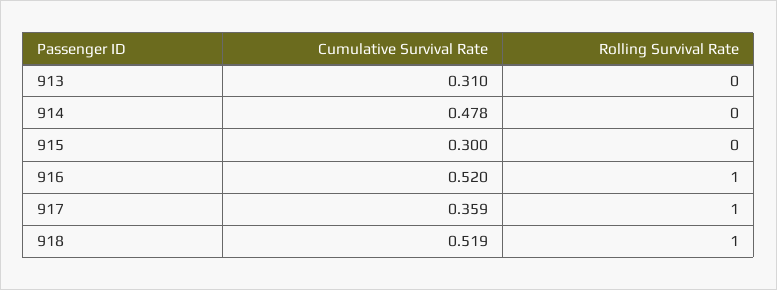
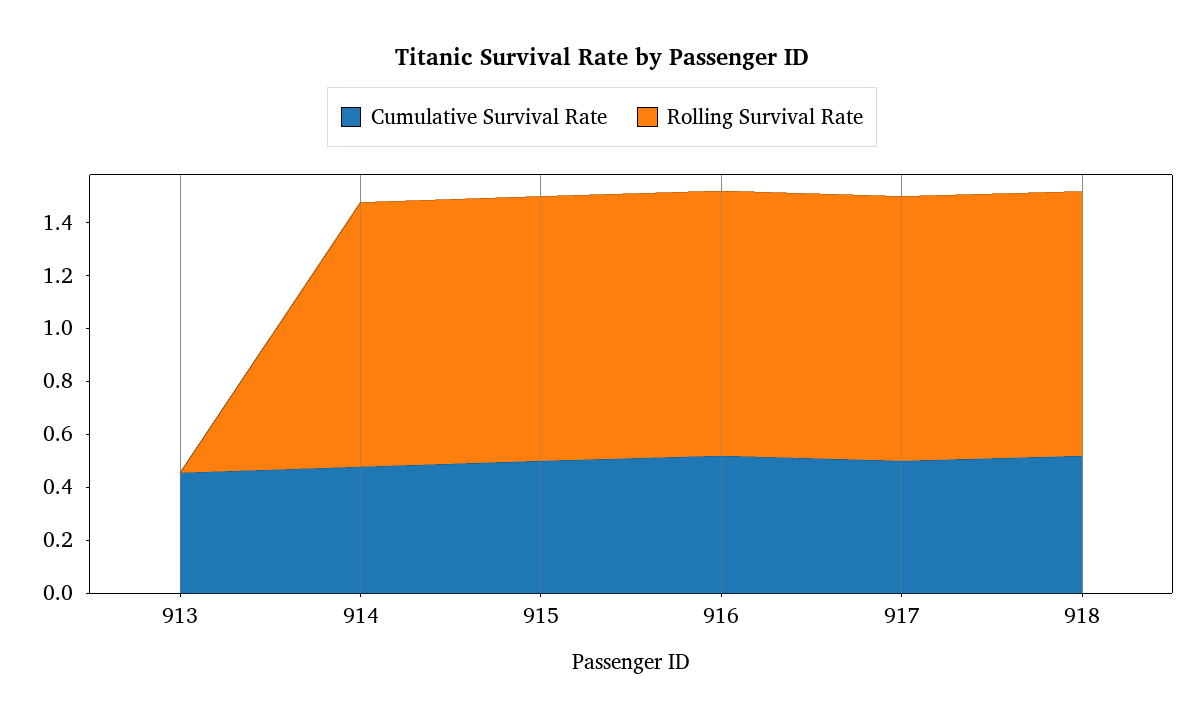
  {
    "Cumulative Survival Rate": {
-     "913": 0.31,
+     "913": 0.45,
      "914": 0.478,
-     "915": 0.3,
+     "915": 0.5,
      "916": 0.52,
-     "917": 0.359,
+     "917": 0.5,
      "918": 0.519
    },
    "Rolling Survival Rate": {
      "913": 0,
-     "914": 0,
+     "914": 1,
-     "915": 0,
+     "915": 1,
      "916": 1,
      "917": 1,
      "918": 1
    }
  }

